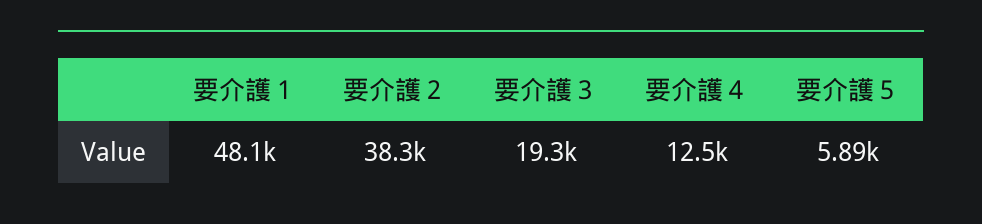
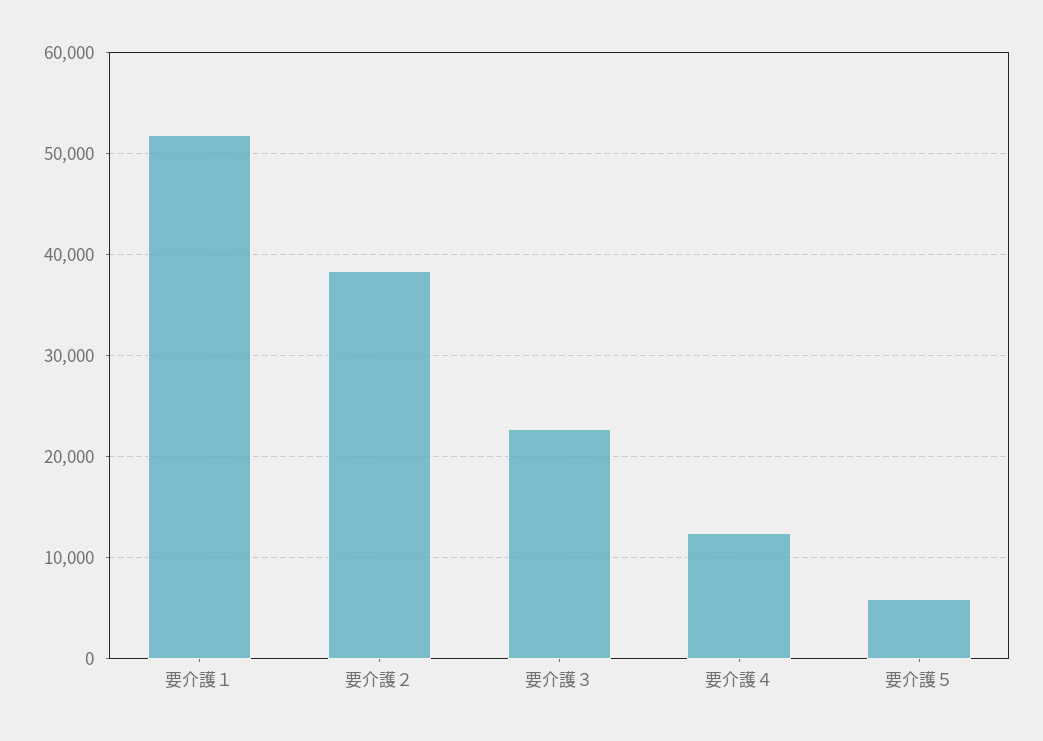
  {
-   "要介護１": 48100,
+   "要介護１": 52000,
    "要介護２": 38300,
-   "要介護３": 19300,
+   "要介護３": 23000,
    "要介護４": 12500,
    "要介護５": 5890
  }

